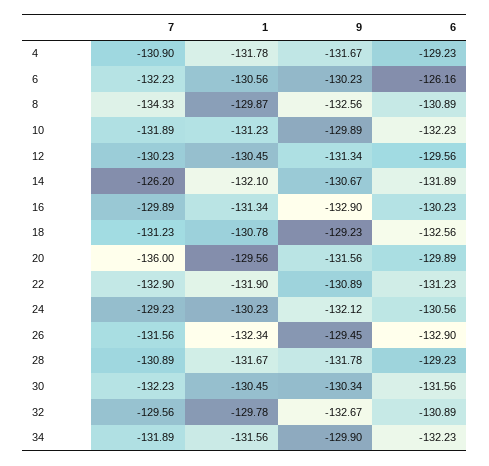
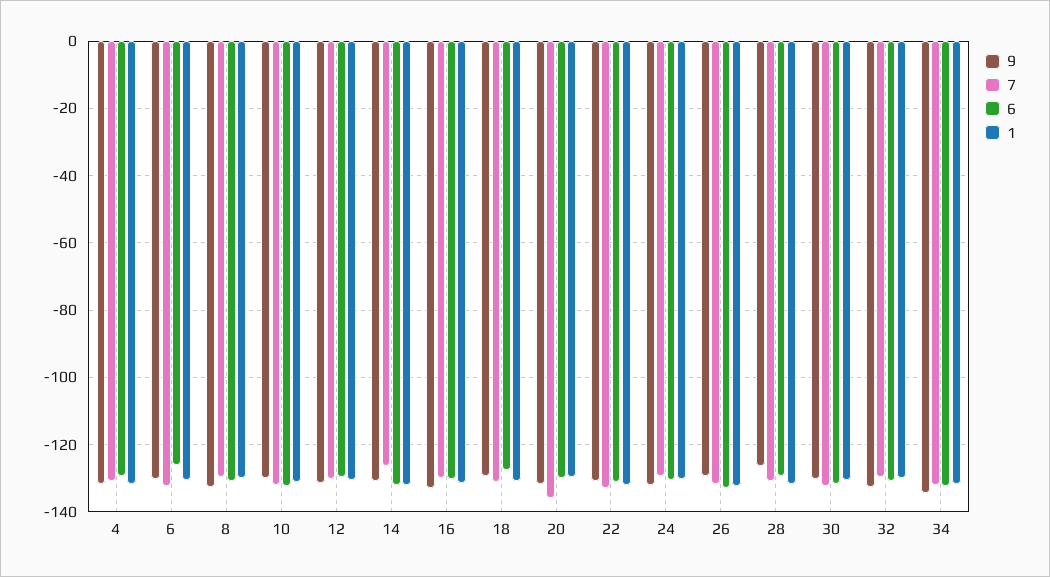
  {
    "7": {
      "4": -130.9,
      "6": -132.23,
-     "8": -134.33,
+     "8": -130,
      "10": -131.89,
      "12": -130.23,
      "14": -126.2,
      "16": -129.89,
      "18": -131.23,
      "20": -136,
      "22": -132.9,
      "24": -129.23,
      "26": -131.56,
      "28": -130.89,
      "30": -132.23,
      "32": -129.56,
      "34": -131.89
    },
    "1": {
      "4": -131.78,
      "6": -130.56,
      "8": -129.87,
      "10": -131.23,
      "12": -130.45,
      "14": -132.1,
      "16": -131.34,
      "18": -130.78,
      "20": -129.56,
      "22": -131.9,
      "24": -130.23,
      "26": -132.34,
      "28": -131.67,
      "30": -130.45,
      "32": -129.78,
      "34": -131.56
    },
    "9": {
      "4": -131.67,
      "6": -130.23,
      "8": -132.56,
      "10": -129.89,
      "12": -131.34,
      "14": -130.67,
      "16": -132.9,
      "18": -129.23,
      "20": -131.56,
      "22": -130.89,
      "24": -132.12,
      "26": -129.45,
-     "28": -131.78,
+     "28": -126,
      "30": -130.34,
      "32": -132.67,
-     "34": -129.9
+     "34": -134
    },
    "6": {
      "4": -129.23,
      "6": -126.16,
      "8": -130.89,
      "10": -132.23,
      "12": -129.56,
      "14": -131.89,
      "16": -130.23,
-     "18": -132.56,
+     "18": -128,
      "20": -129.89,
      "22": -131.23,
      "24": -130.56,
      "26": -132.9,
      "28": -129.23,
      "30": -131.56,
      "32": -130.89,
      "34": -132.23
    }
  }

